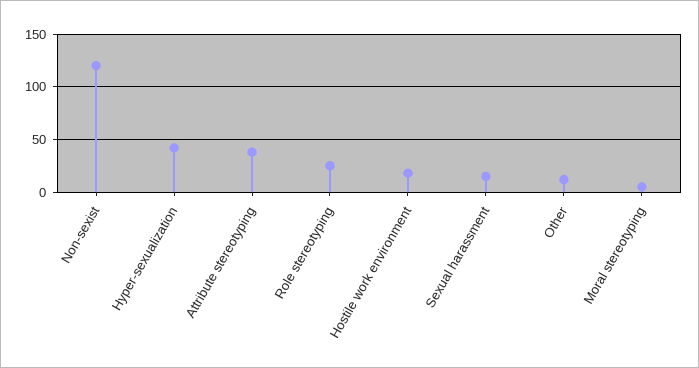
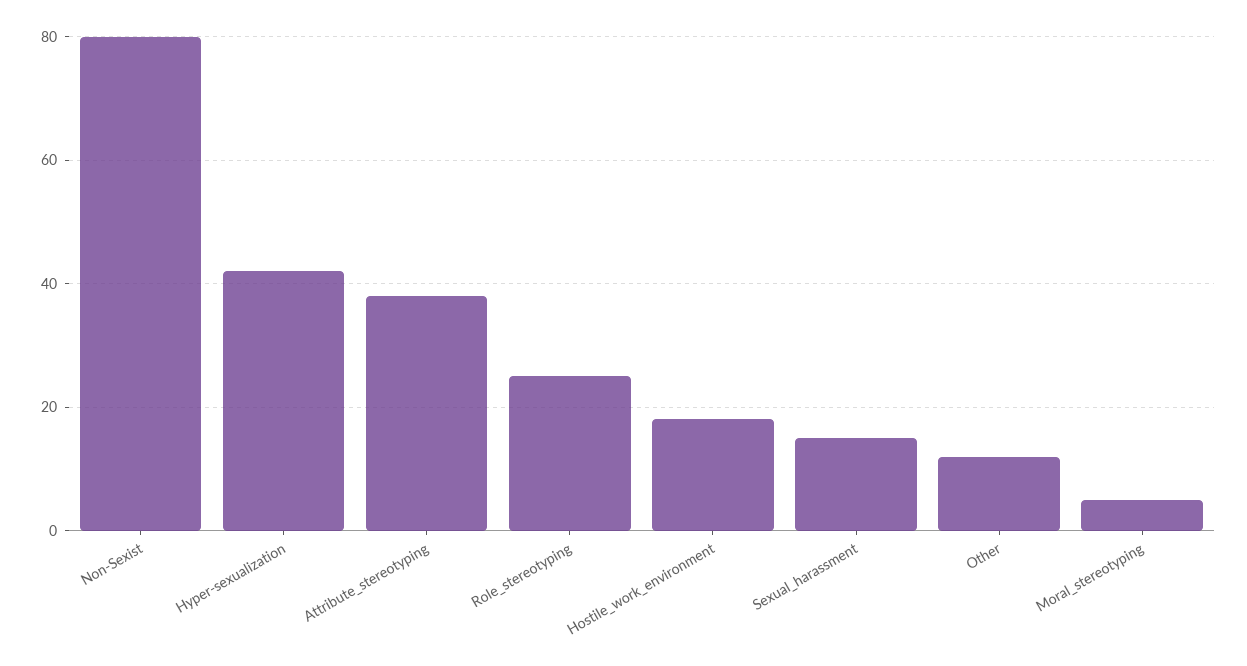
  {
-   "Non-sexist": 120,
+   "Non-sexist": 80,
    "Hyper-sexualization": 40,
    "Attribute stereotyping": 40,
    "Role stereotyping": 25,
    "Hostile work environment": 20,
    "Sexual harassment": 15,
    "Other": 10,
    "Moral stereotyping": 5
  }

